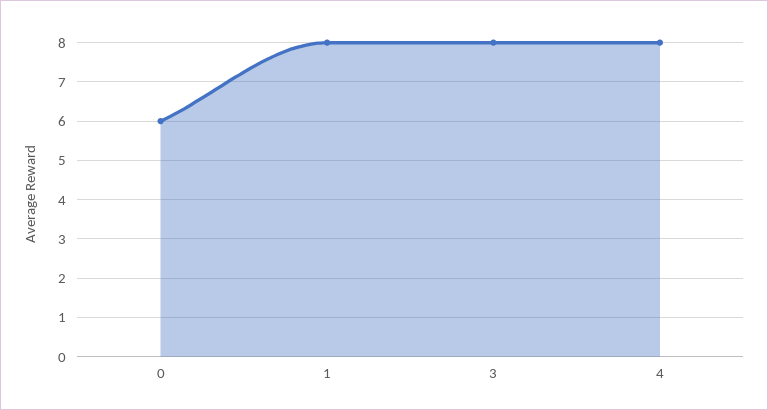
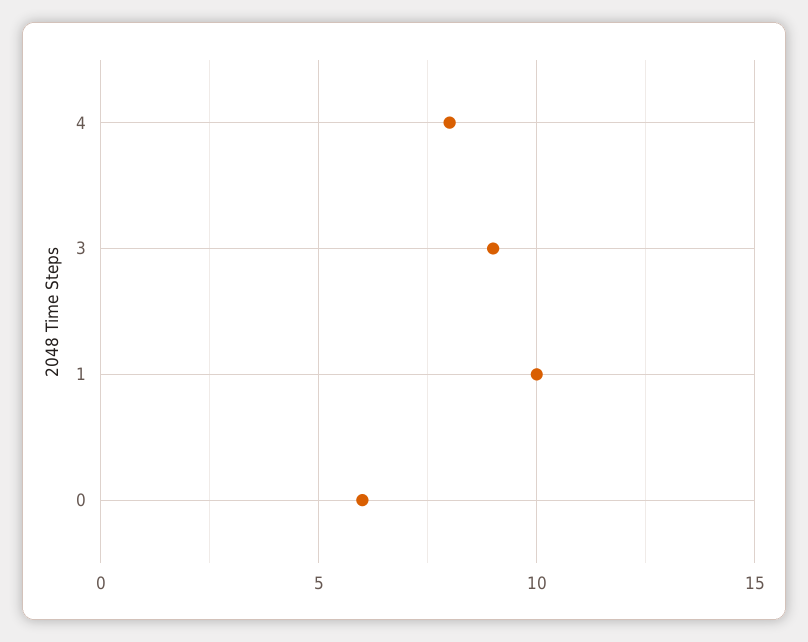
  {
    "0": 6,
-   "1": 8,
+   "1": 10,
-   "3": 8,
+   "3": 9,
    "4": 8
  }

